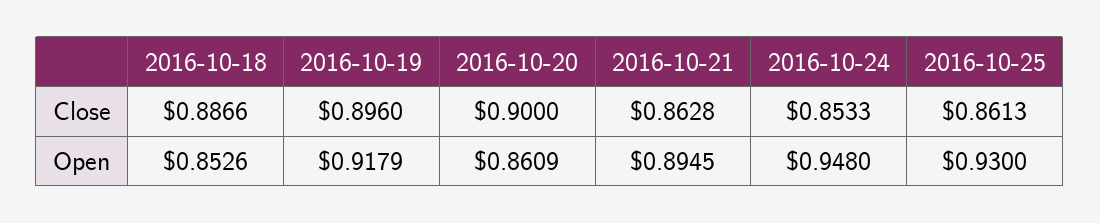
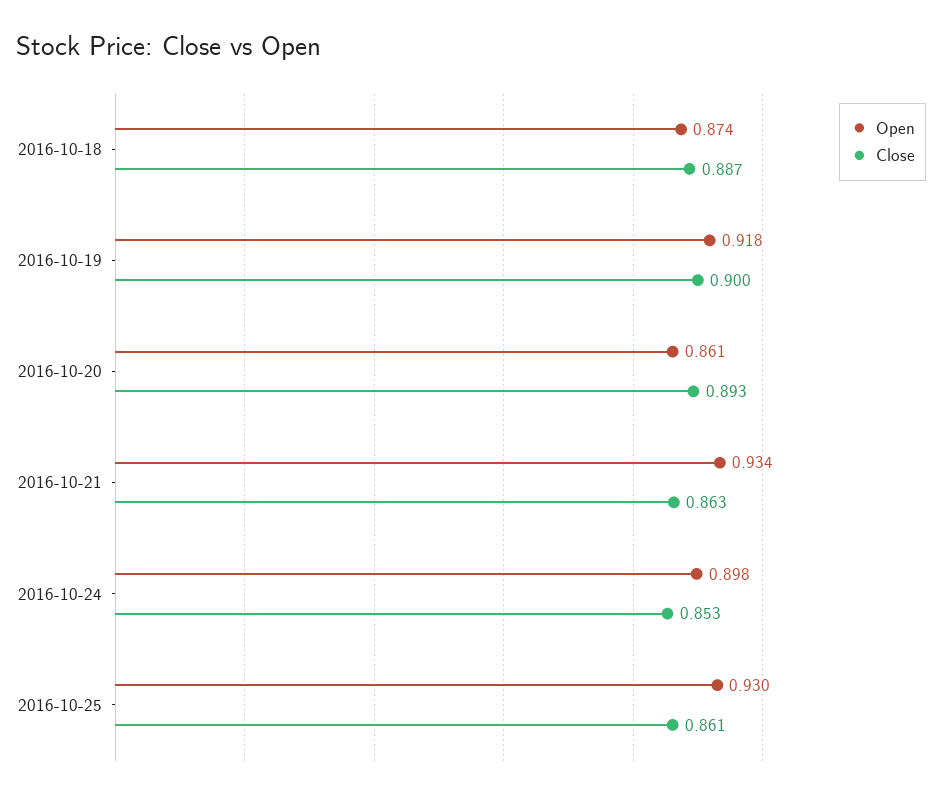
  {
    "Close": {
      "2016-10-18": 0.8866,
-     "2016-10-19": 0.896,
+     "2016-10-19": 0.9,
-     "2016-10-20": 0.9,
+     "2016-10-20": 0.893,
      "2016-10-21": 0.8628,
      "2016-10-24": 0.8533,
      "2016-10-25": 0.8613
    },
    "Open": {
-     "2016-10-18": 0.8526,
+     "2016-10-18": 0.874,
      "2016-10-19": 0.9179,
      "2016-10-20": 0.8609,
-     "2016-10-21": 0.8945,
+     "2016-10-21": 0.934,
-     "2016-10-24": 0.948,
+     "2016-10-24": 0.898,
      "2016-10-25": 0.93
    }
  }

